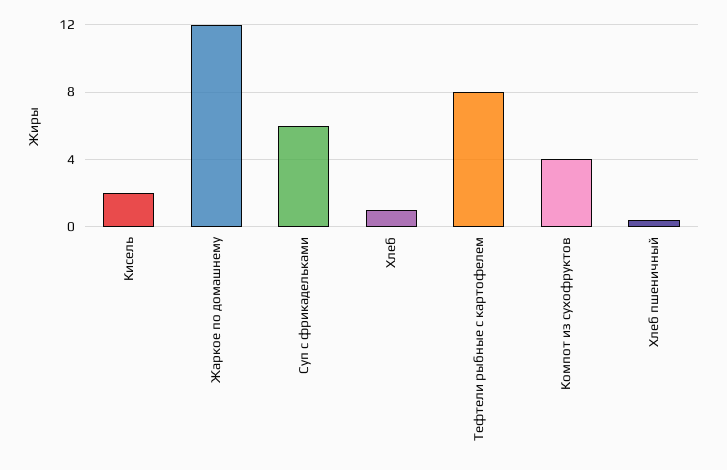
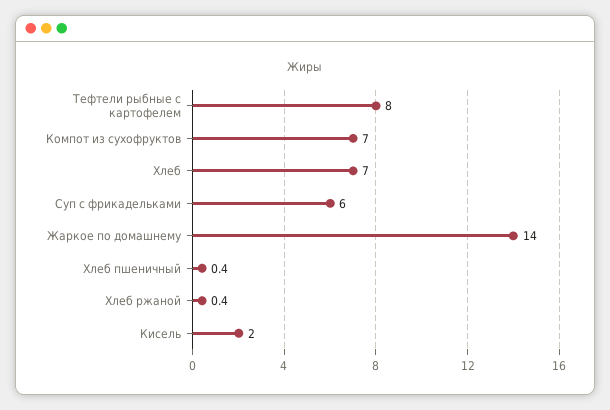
  {
    "Кисель": 2,
-   "Жаркое по домашнему": 12,
+   "Жаркое по домашнему": 14,
    "Суп с фрикадельками": 6,
-   "Хлеб": 1,
+   "Хлеб": 7,
    "Тефтели рыбные с картофелем": 8,
-   "Компот из сухофруктов": 4,
+   "Компот из сухофруктов": 7,
-   "Хлеб пшеничный": 0.4
+   "Хлеб пшеничный": 0.4,
+   "Хлеб ржаной": 0.4
  }

